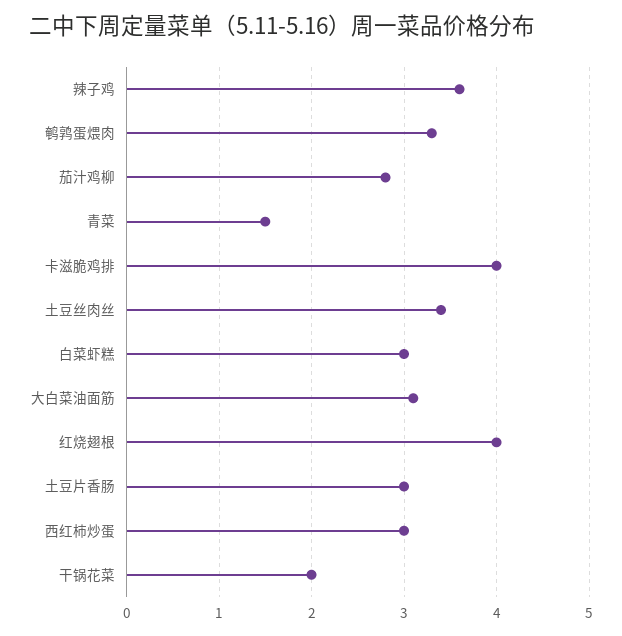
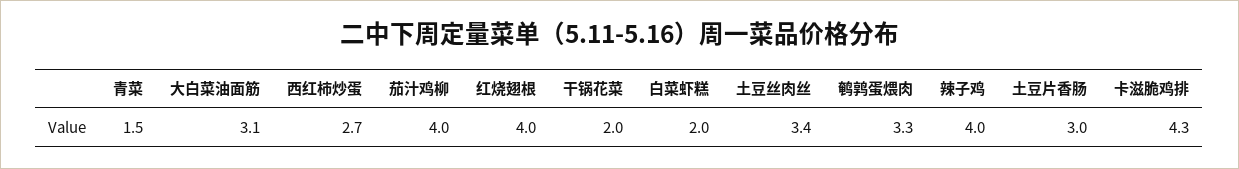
  {
-   "辣子鸡": 3.6,
+   "辣子鸡": 4,
    "鹌鹑蛋煨肉": 3.3,
-   "茄汁鸡柳": 2.8,
+   "茄汁鸡柳": 4,
    "青菜": 1.5,
-   "卡滋脆鸡排": 4,
+   "卡滋脆鸡排": 4.3,
    "土豆丝肉丝": 3.4,
-   "白菜虾糕": 3,
+   "白菜虾糕": 2,
    "大白菜油面筋": 3.1,
    "红烧翅根": 4,
    "土豆片香肠": 3,
-   "西红柿炒蛋": 3,
+   "西红柿炒蛋": 2.7,
    "干锅花菜": 2
  }

